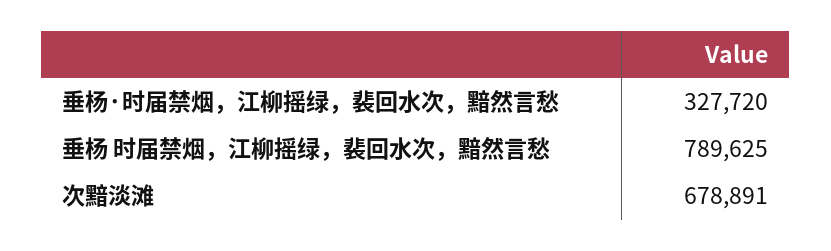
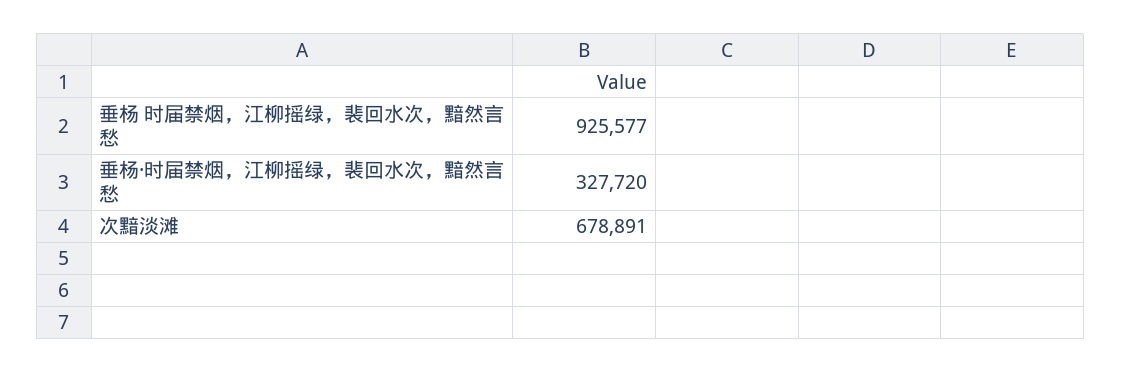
  {
    "垂杨·时届禁烟，江柳摇绿，裴回水次，黯然言愁": 327720,
-   "垂杨 时届禁烟，江柳摇绿，裴回水次，黯然言愁": 789625,
+   "垂杨 时届禁烟，江柳摇绿，裴回水次，黯然言愁": 925577,
    "次黯淡滩": 678891
  }

